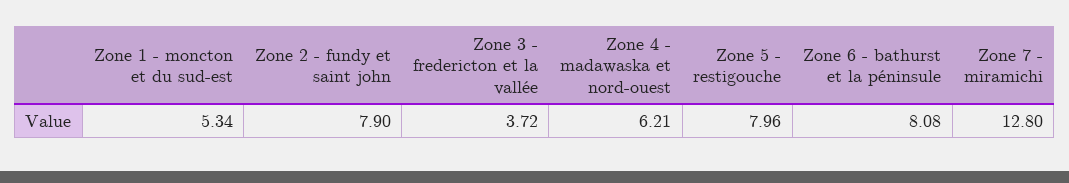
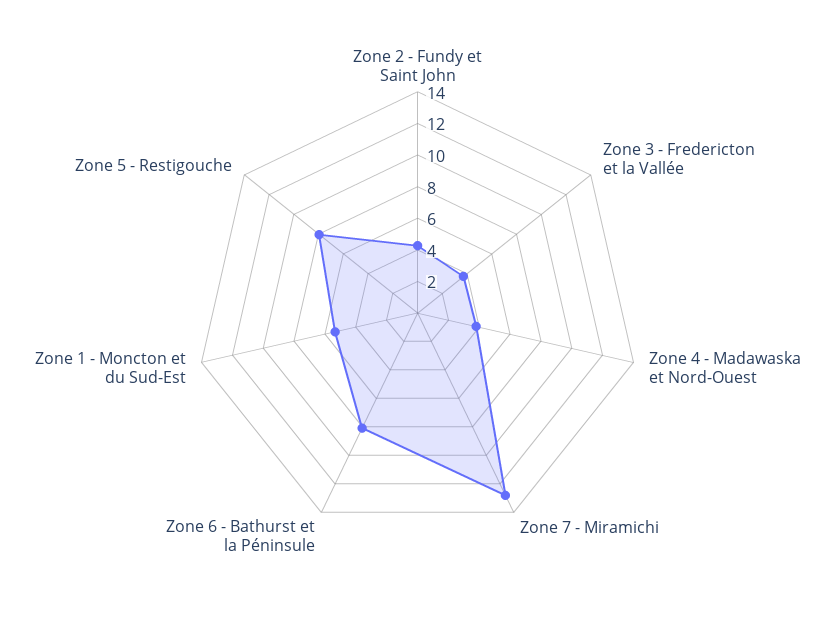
  {
    "Zone 1 - moncton et du sud-est": 5.34,
-   "Zone 2 - fundy et saint john": 7.9,
+   "Zone 2 - fundy et saint john": 4,
    "Zone 3 - fredericton et la vallée": 3.72,
-   "Zone 4 - madawaska et nord-ouest": 6.21,
+   "Zone 4 - madawaska et nord-ouest": 4,
    "Zone 5 - restigouche": 7.96,
    "Zone 6 - bathurst et la péninsule": 8.08,
    "Zone 7 - miramichi": 12.8
  }

